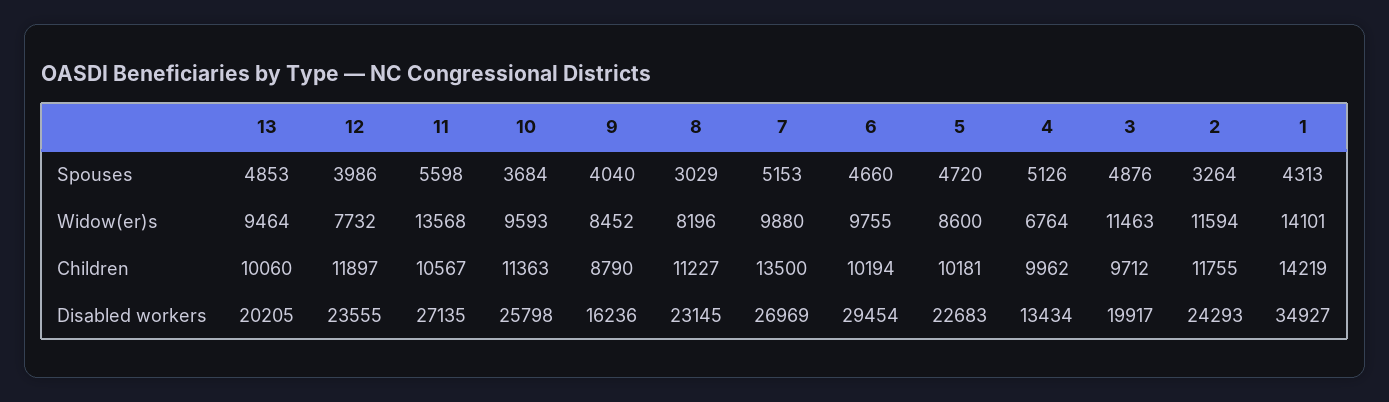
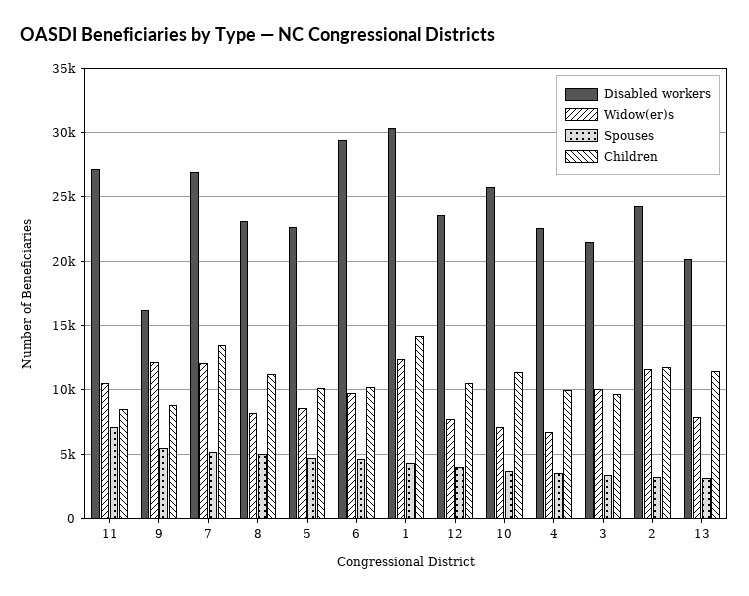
  {
    "Spouses": {
-     "13": 4853,
+     "13": 3000,
      "12": 3986,
-     "11": 5598,
+     "11": 7000,
      "10": 3684,
-     "9": 4040,
+     "9": 5500,
-     "8": 3029,
+     "8": 5000,
      "7": 5153,
      "6": 4660,
      "5": 4720,
-     "4": 5126,
+     "4": 3500,
-     "3": 4876,
+     "3": 3500,
      "2": 3264,
      "1": 4313
    },
    "Widow(er)s": {
-     "13": 9464,
+     "13": 8000,
      "12": 7732,
-     "11": 13568,
+     "11": 10500,
-     "10": 9593,
+     "10": 7000,
-     "9": 8452,
+     "9": 12000,
      "8": 8196,
-     "7": 9880,
+     "7": 12000,
      "6": 9755,
      "5": 8600,
      "4": 6764,
-     "3": 11463,
+     "3": 10000,
      "2": 11594,
-     "1": 14101
+     "1": 12500
    },
    "Children": {
-     "13": 10060,
+     "13": 11500,
-     "12": 11897,
+     "12": 10500,
-     "11": 10567,
+     "11": 8500,
      "10": 11363,
      "9": 8790,
      "8": 11227,
      "7": 13500,
      "6": 10194,
      "5": 10181,
      "4": 9962,
      "3": 9712,
      "2": 11755,
      "1": 14219
    },
    "Disabled workers": {
      "13": 20205,
      "12": 23555,
      "11": 27135,
      "10": 25798,
      "9": 16236,
      "8": 23145,
      "7": 26969,
      "6": 29454,
      "5": 22683,
-     "4": 13434,
+     "4": 22500,
-     "3": 19917,
+     "3": 21500,
      "2": 24293,
-     "1": 34927
+     "1": 30500
    }
  }

